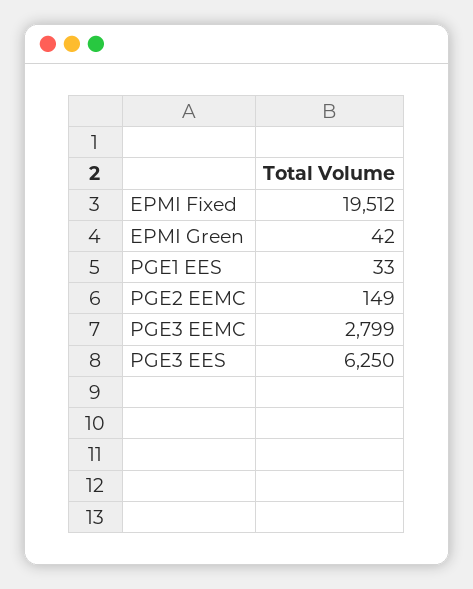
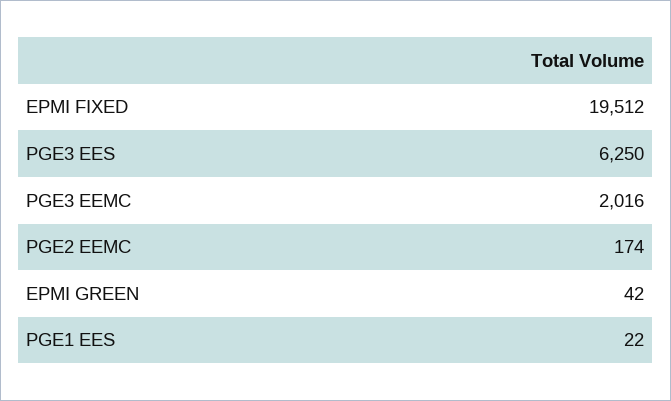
  {
    "EPMI Fixed": 19512,
    "EPMI Green": 42,
-   "PGE1 EES": 33,
+   "PGE1 EES": 22,
-   "PGE2 EEMC": 149,
+   "PGE2 EEMC": 174,
-   "PGE3 EEMC": 2799,
+   "PGE3 EEMC": 2016,
    "PGE3 EES": 6250
  }

